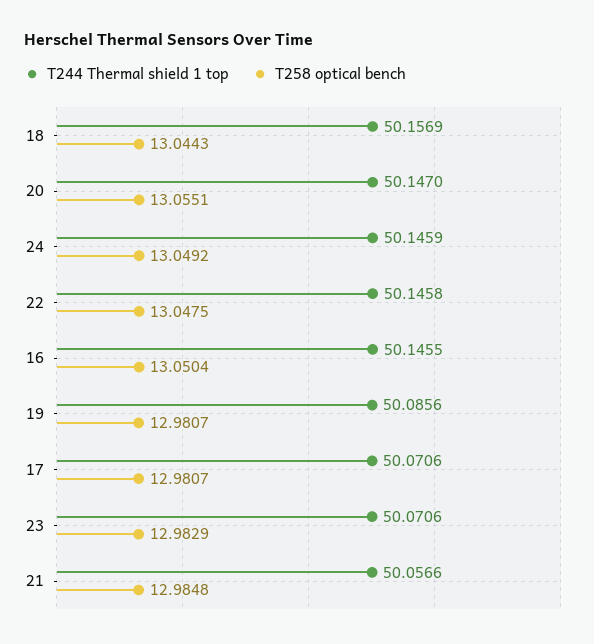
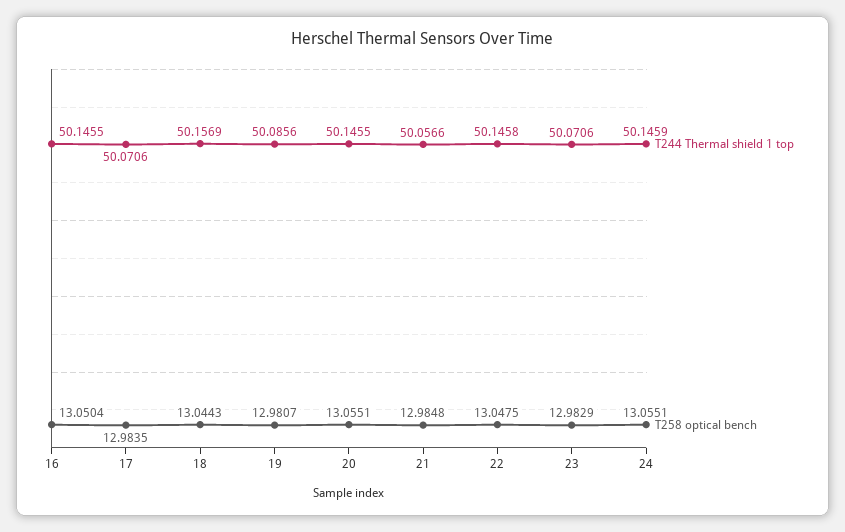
  {
    "T244 Thermal shield 1 top": {
      "18": 50.1569,
-     "20": 50.147,
+     "20": 50.1455,
      "24": 50.1459,
      "22": 50.1458,
      "16": 50.1455,
      "19": 50.0856,
      "17": 50.0706,
      "23": 50.0706,
      "21": 50.0566
    },
    "T258 optical bench": {
      "18": 13.0443,
      "20": 13.0551,
-     "24": 13.0492,
+     "24": 13.0551,
      "22": 13.0475,
      "16": 13.0504,
      "19": 12.9807,
-     "17": 12.9807,
+     "17": 12.9835,
      "23": 12.9829,
      "21": 12.9848
    }
  }

